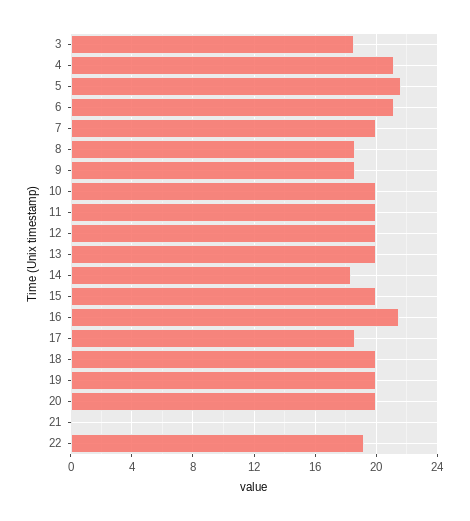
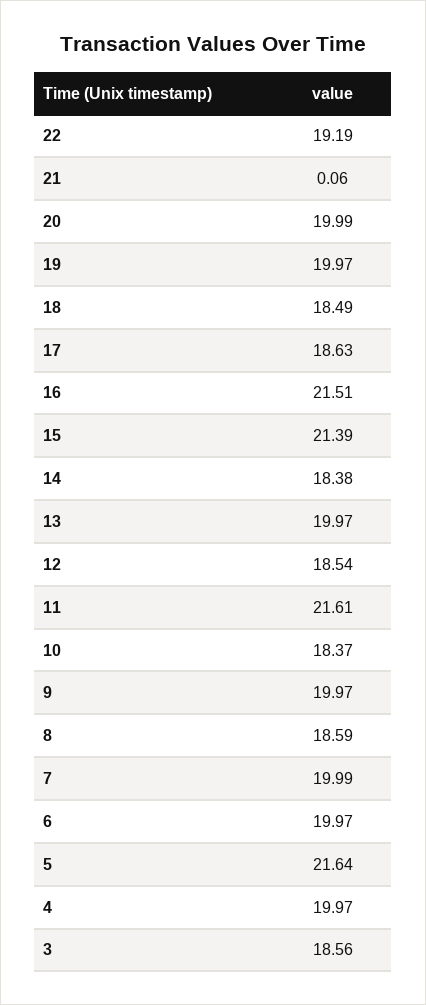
  {
    "3": 18.56,
-   "4": 21,
+   "4": 19.97,
    "5": 21.64,
-   "6": 21,
+   "6": 19.97,
    "7": 19.99,
    "8": 18.59,
-   "9": 18.5,
+   "9": 19.97,
-   "10": 20,
+   "10": 18.37,
-   "11": 20,
+   "11": 21.61,
-   "12": 20,
+   "12": 18.54,
    "13": 19.97,
    "14": 18.38,
-   "15": 20,
+   "15": 21.39,
    "16": 21.51,
    "17": 18.63,
-   "18": 20,
+   "18": 18.49,
    "19": 19.97,
    "20": 19.99,
    "21": 0.06,
    "22": 19.19
  }

